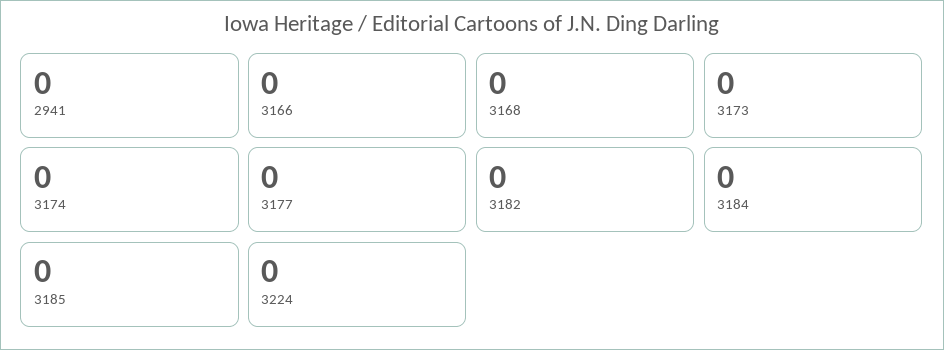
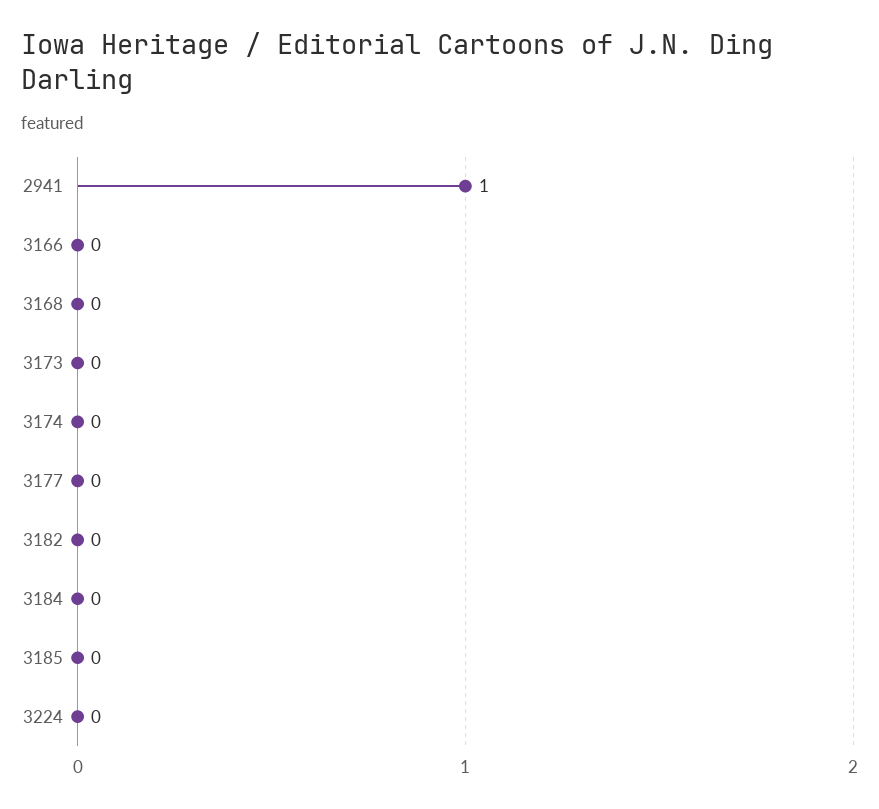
  {
-   "2941": 0,
+   "2941": 1,
    "3166": 0,
    "3168": 0,
    "3173": 0,
    "3174": 0,
    "3177": 0,
    "3182": 0,
    "3184": 0,
    "3185": 0,
    "3224": 0
  }

